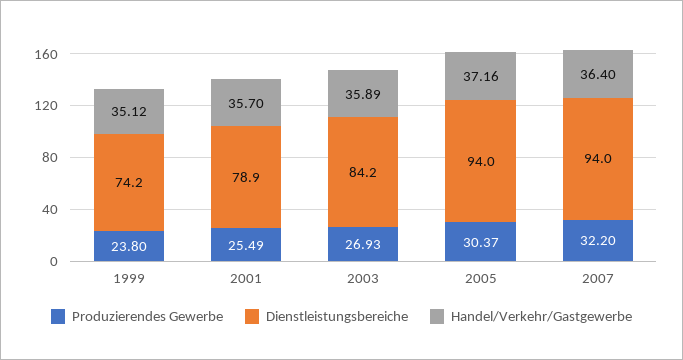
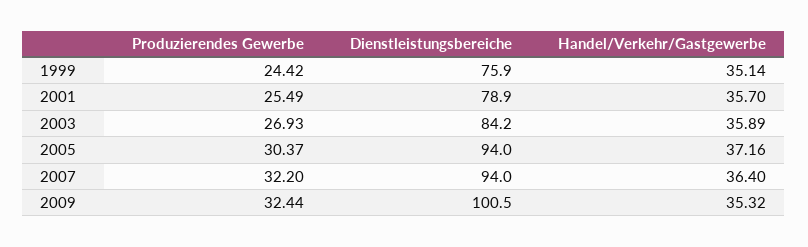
  {
    "Produzierendes Gewerbe": {
-     "1999": 23.8,
+     "1999": 24.42,
      "2001": 25.49,
      "2003": 26.93,
      "2005": 30.37,
-     "2007": 32.2
+     "2007": 32.2,
+     "2009": 32.44
    },
    "Dienstleistungsbereiche": {
-     "1999": 74.2,
+     "1999": 75.9,
      "2001": 78.9,
      "2003": 84.2,
      "2005": 94,
-     "2007": 94
+     "2007": 94,
+     "2009": 100.5
    },
    "Handel/Verkehr/Gastgewerbe": {
-     "1999": 35.12,
+     "1999": 35.14,
      "2001": 35.7,
      "2003": 35.89,
      "2005": 37.16,
-     "2007": 36.4
+     "2007": 36.4,
+     "2009": 35.32
    }
  }

